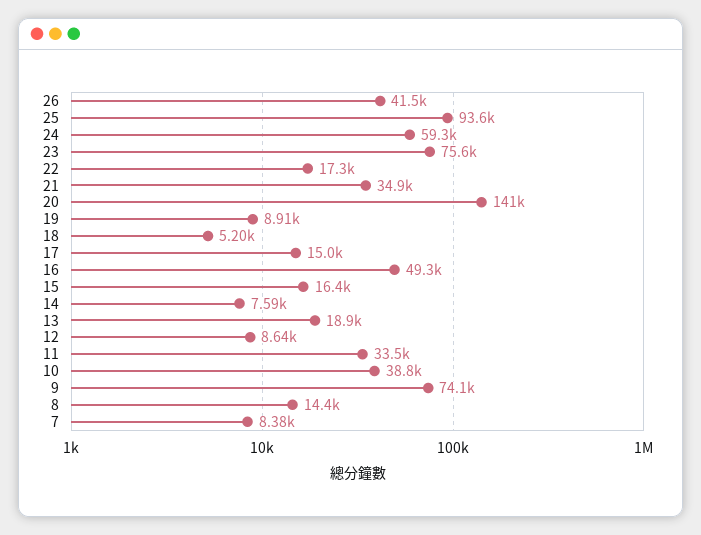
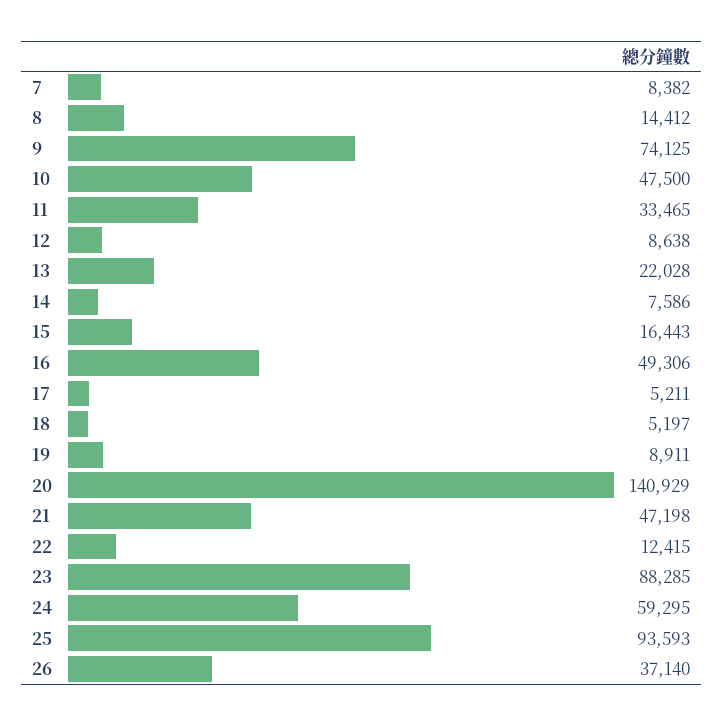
  {
-   "26": 41500,
+   "26": 37140,
    "25": 93593,
    "24": 59295,
-   "23": 75600,
+   "23": 88285,
-   "22": 17300,
+   "22": 12415,
-   "21": 34900,
+   "21": 47198,
    "20": 140929,
    "19": 8911,
    "18": 5197,
-   "17": 15000,
+   "17": 5211,
    "16": 49306,
    "15": 16443,
    "14": 7586,
-   "13": 18900,
+   "13": 22028,
    "12": 8638,
    "11": 33465,
-   "10": 38800,
+   "10": 47500,
    "9": 74125,
    "8": 14412,
    "7": 8382
  }

